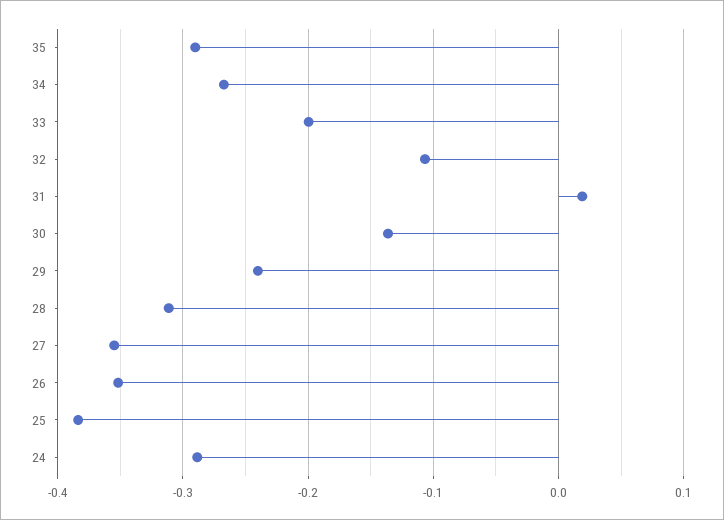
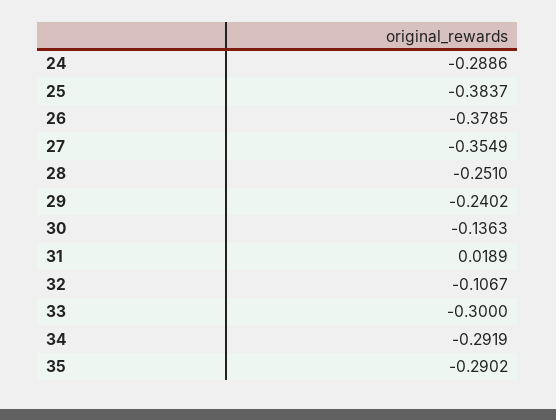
  {
    "35": -0.2902,
-   "34": -0.27,
+   "34": -0.2919,
-   "33": -0.2,
+   "33": -0.3,
    "32": -0.1067,
    "31": 0.0189,
    "30": -0.1363,
    "29": -0.2402,
-   "28": -0.31,
+   "28": -0.251,
    "27": -0.3549,
-   "26": -0.35,
+   "26": -0.3785,
    "25": -0.3837,
    "24": -0.2886
  }

